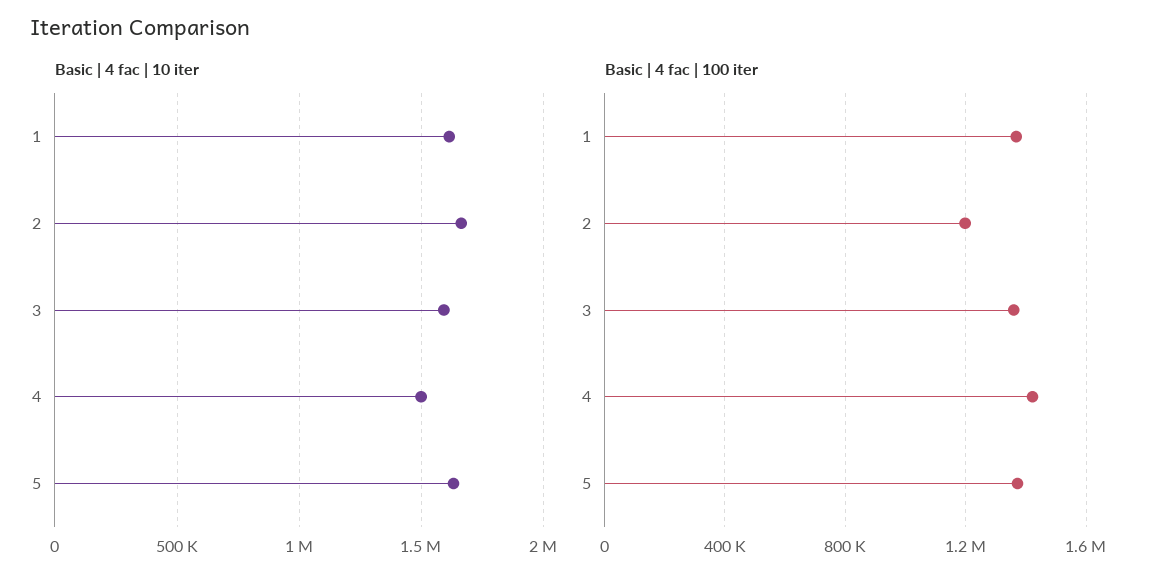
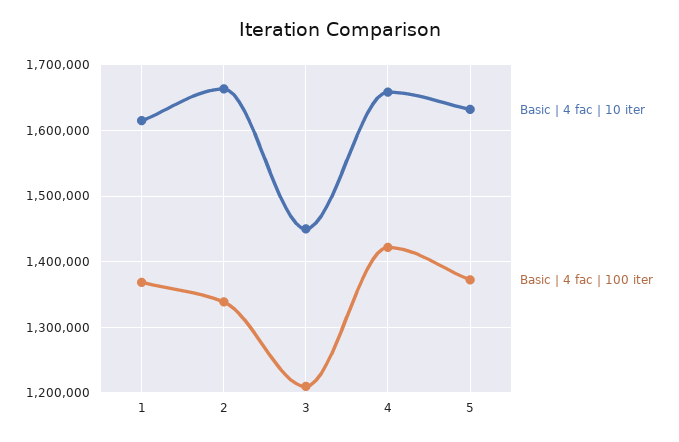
  {
    "Basic | 4 fac | 10 iter": {
      "1": 1610000,
      "2": 1660000,
-     "3": 1600000,
+     "3": 1450000,
-     "4": 1500000,
+     "4": 1660000,
      "5": 1630000
    },
    "Basic | 4 fac | 100 iter": {
      "1": 1370000,
-     "2": 1200000,
+     "2": 1340000,
-     "3": 1350000,
+     "3": 1210000,
      "4": 1420000,
      "5": 1370000
    }
  }

